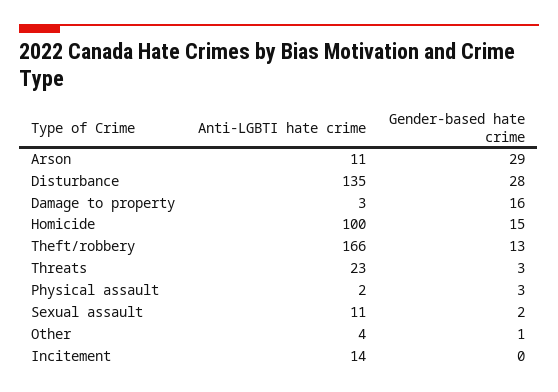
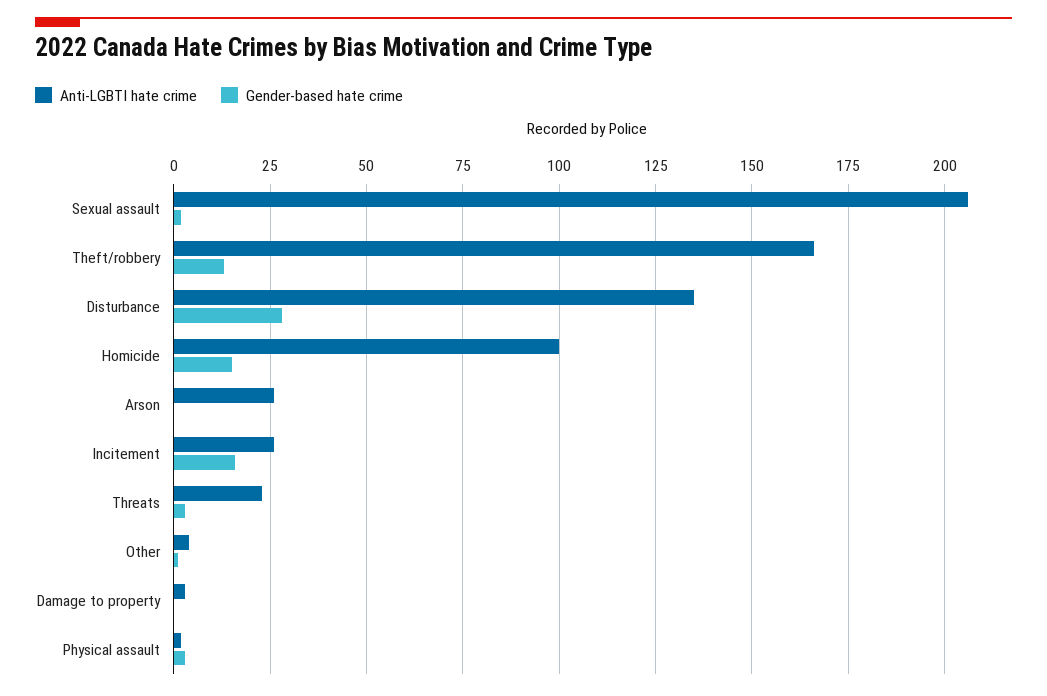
  {
    "Anti-LGBTI hate crime": {
-     "Arson": 11,
+     "Arson": 25,
      "Disturbance": 135,
      "Damage to property": 3,
      "Homicide": 100,
      "Theft/robbery": 166,
      "Threats": 23,
      "Physical assault": 2,
-     "Sexual assault": 11,
+     "Sexual assault": 205,
      "Other": 4,
-     "Incitement": 14
+     "Incitement": 25
    },
    "Gender-based hate crime": {
-     "Arson": 29,
+     "Arson": 0,
      "Disturbance": 28,
-     "Damage to property": 16,
+     "Damage to property": 0,
      "Homicide": 15,
      "Theft/robbery": 13,
      "Threats": 3,
      "Physical assault": 3,
      "Sexual assault": 2,
      "Other": 1,
-     "Incitement": 0
+     "Incitement": 15
    }
  }

